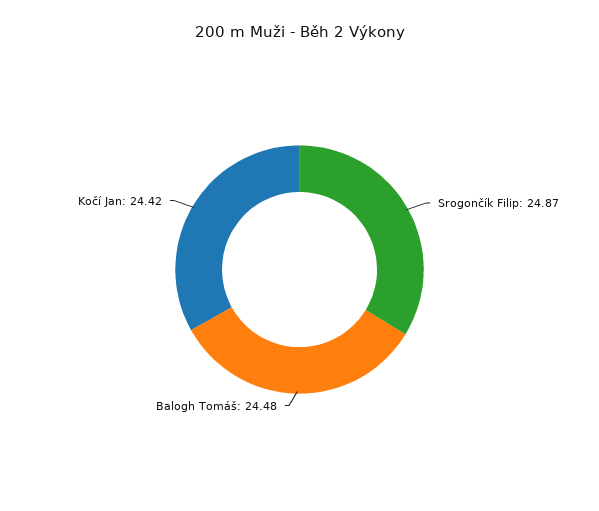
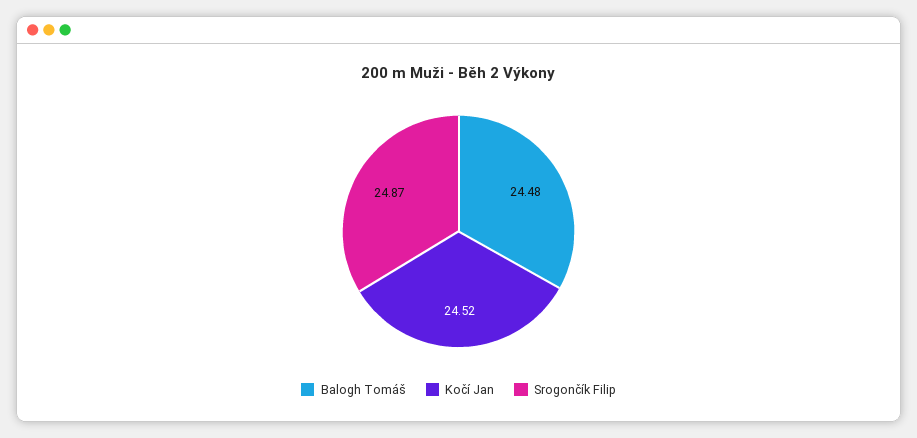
  {
    "Srogončík Filip": 24.87,
    "Balogh Tomáš": 24.48,
-   "Kočí Jan": 24.42
+   "Kočí Jan": 24.52
  }

